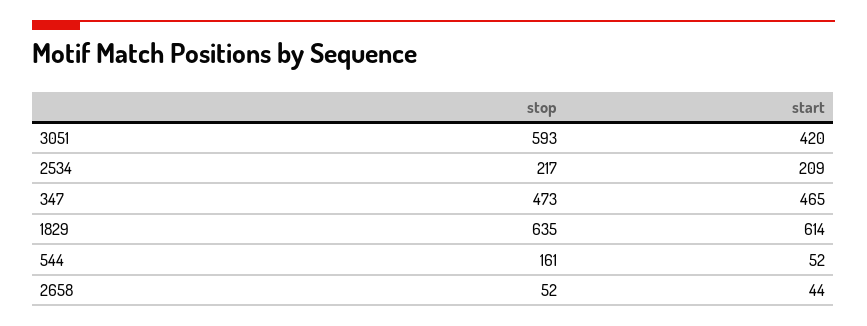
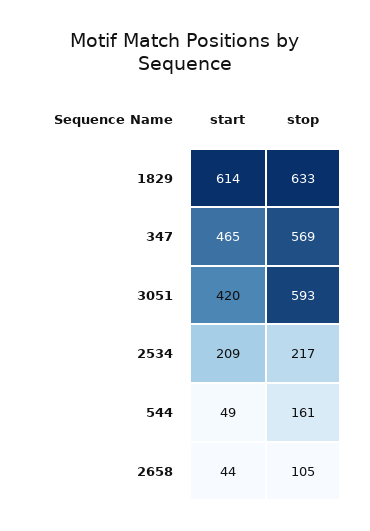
  {
    "stop": {
      "3051": 593,
      "2534": 217,
-     "347": 473,
+     "347": 569,
-     "1829": 635,
+     "1829": 633,
      "544": 161,
-     "2658": 52
+     "2658": 105
    },
    "start": {
      "3051": 420,
      "2534": 209,
      "347": 465,
      "1829": 614,
-     "544": 52,
+     "544": 49,
      "2658": 44
    }
  }

